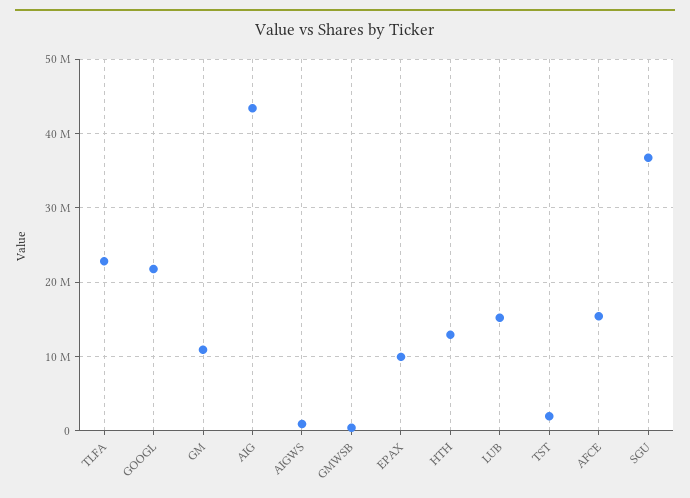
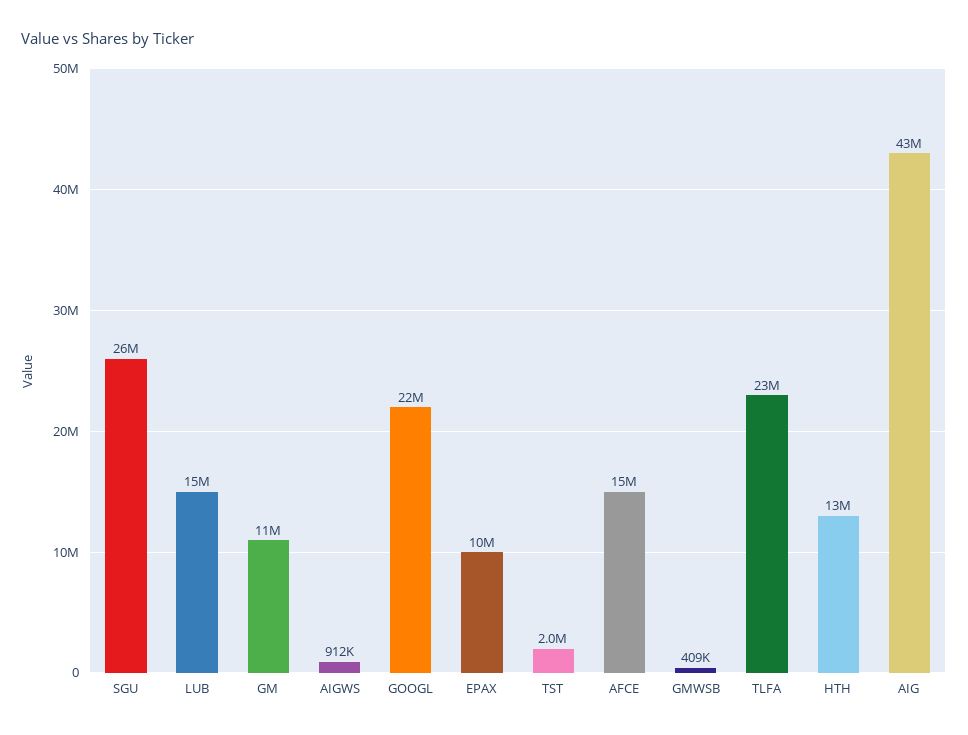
  {
    "TLFA": 23000000,
    "GOOGL": 22000000,
    "GM": 11000000,
    "AIG": 43000000,
    "AIGWS": 912000,
    "GMWSB": 409000,
    "EPAX": 10000000,
    "HTH": 13000000,
    "LUB": 15000000,
    "TST": 2000000,
    "AFCE": 15000000,
-   "SGU": 37000000
+   "SGU": 26000000
  }

